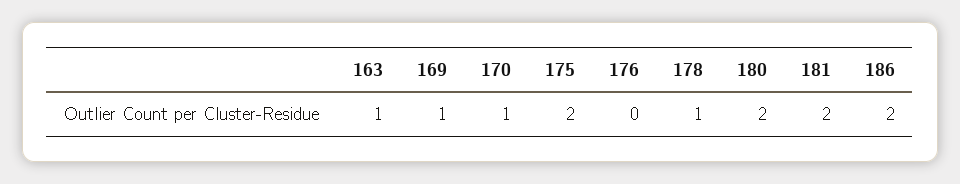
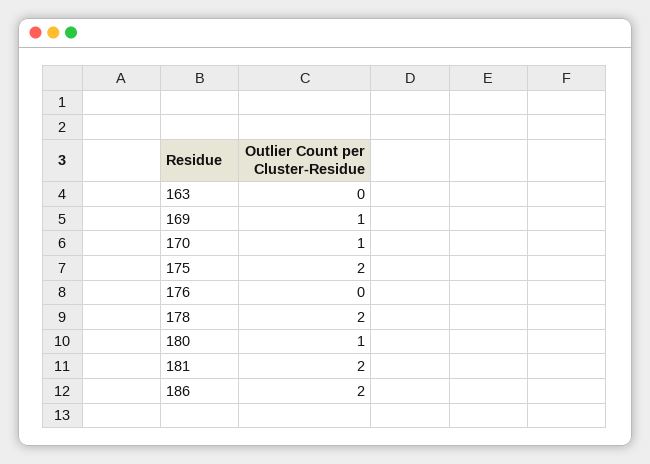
  {
-   "163": 1,
+   "163": 0,
    "169": 1,
    "170": 1,
    "175": 2,
    "176": 0,
-   "178": 1,
+   "178": 2,
-   "180": 2,
+   "180": 1,
    "181": 2,
    "186": 2
  }

